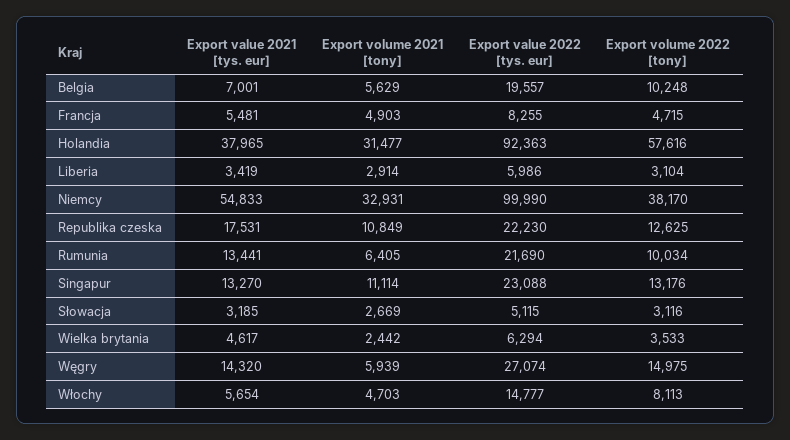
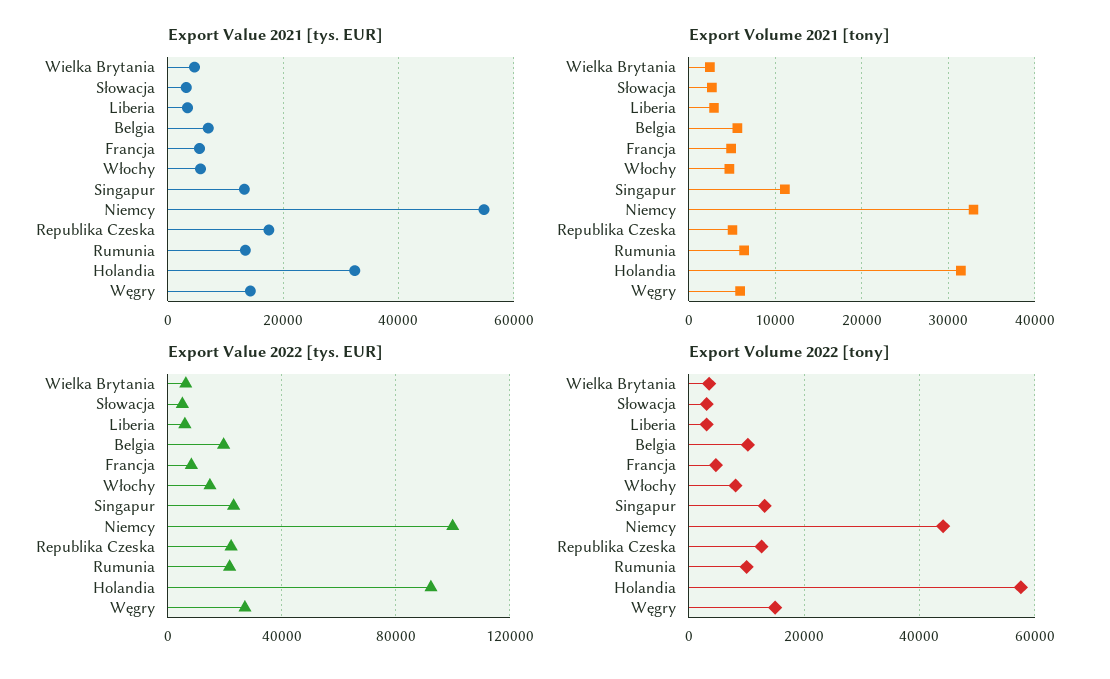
  {
    "Export value 2021 [tys. eur]": {
      "Belgia": 7001,
      "Francja": 5481,
-     "Holandia": 37965,
+     "Holandia": 32000,
      "Liberia": 3419,
      "Niemcy": 54833,
      "Republika czeska": 17531,
      "Rumunia": 13441,
      "Singapur": 13270,
      "Słowacja": 3185,
      "Wielka brytania": 4617,
      "Węgry": 14320,
      "Włochy": 5654
    },
    "Export volume 2021 [tony]": {
      "Belgia": 5629,
      "Francja": 4903,
      "Holandia": 31477,
      "Liberia": 2914,
      "Niemcy": 32931,
-     "Republika czeska": 10849,
+     "Republika czeska": 5000,
      "Rumunia": 6405,
      "Singapur": 11114,
      "Słowacja": 2669,
      "Wielka brytania": 2442,
      "Węgry": 5939,
      "Włochy": 4703
    },
    "Export value 2022 [tys. eur]": {
      "Belgia": 19557,
      "Francja": 8255,
      "Holandia": 92363,
      "Liberia": 5986,
      "Niemcy": 99990,
      "Republika czeska": 22230,
      "Rumunia": 21690,
      "Singapur": 23088,
      "Słowacja": 5115,
      "Wielka brytania": 6294,
      "Węgry": 27074,
      "Włochy": 14777
    },
    "Export volume 2022 [tony]": {
      "Belgia": 10248,
      "Francja": 4715,
      "Holandia": 57616,
      "Liberia": 3104,
-     "Niemcy": 38170,
+     "Niemcy": 44000,
      "Republika czeska": 12625,
      "Rumunia": 10034,
      "Singapur": 13176,
      "Słowacja": 3116,
      "Wielka brytania": 3533,
      "Węgry": 14975,
      "Włochy": 8113
    }
  }

